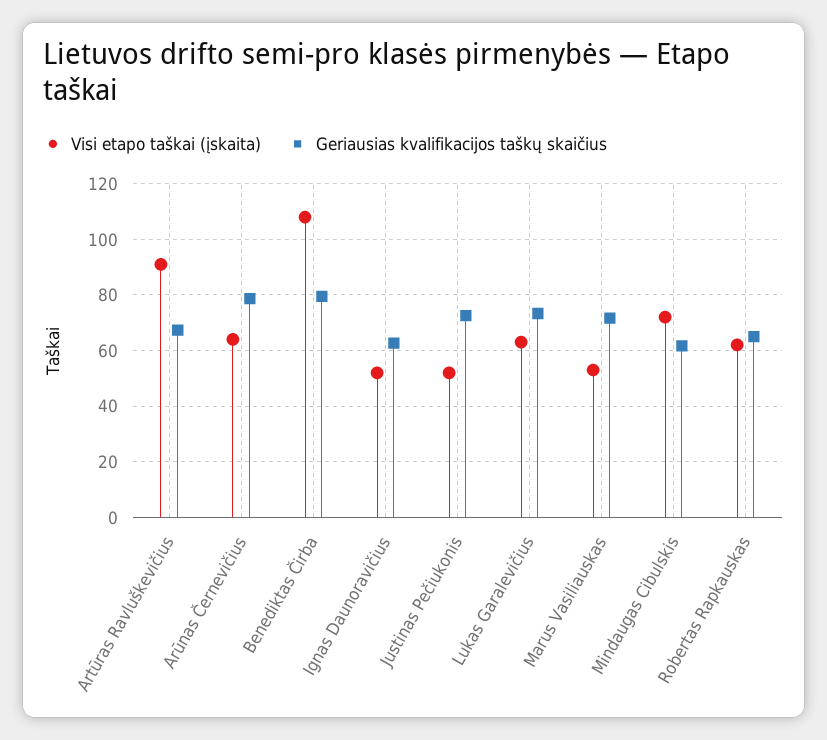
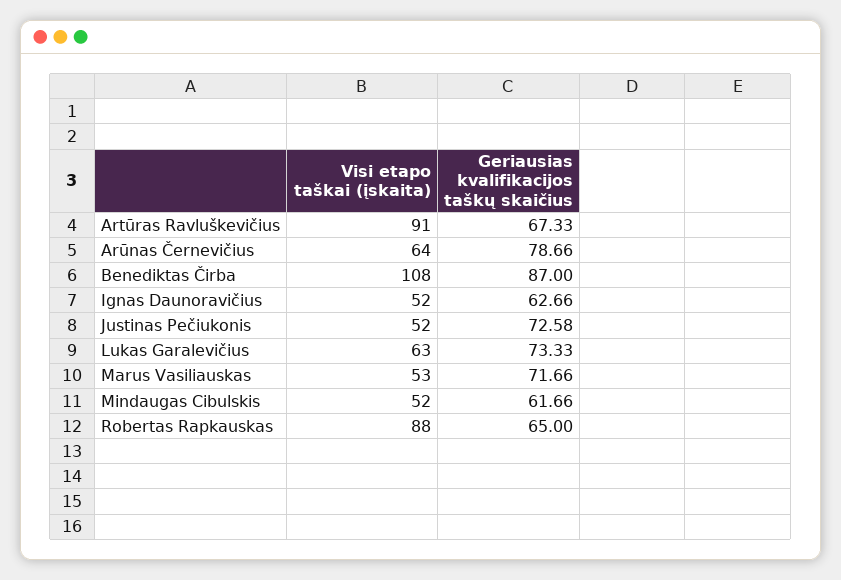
  {
    "Visi etapo taškai (įskaita)": {
      "Artūras Ravluškevičius": 91,
      "Arūnas Černevičius": 64,
      "Benediktas Čirba": 108,
      "Ignas Daunoravičius": 52,
      "Justinas Pečiukonis": 52,
      "Lukas Garalevičius": 63,
      "Marus Vasiliauskas": 53,
-     "Mindaugas Cibulskis": 72.5,
+     "Mindaugas Cibulskis": 52,
-     "Robertas Rapkauskas": 62.5
+     "Robertas Rapkauskas": 88
    },
    "Geriausias kvalifikacijos taškų skaičius": {
      "Artūras Ravluškevičius": 67.33,
      "Arūnas Černevičius": 78.66,
-     "Benediktas Čirba": 80,
+     "Benediktas Čirba": 87,
      "Ignas Daunoravičius": 62.66,
      "Justinas Pečiukonis": 72.58,
      "Lukas Garalevičius": 73.33,
      "Marus Vasiliauskas": 71.66,
      "Mindaugas Cibulskis": 61.66,
      "Robertas Rapkauskas": 65
    }
  }

